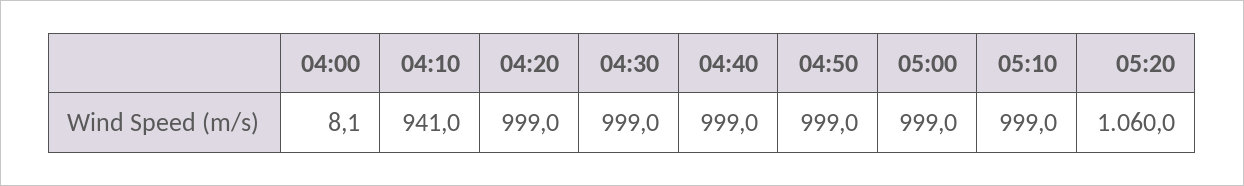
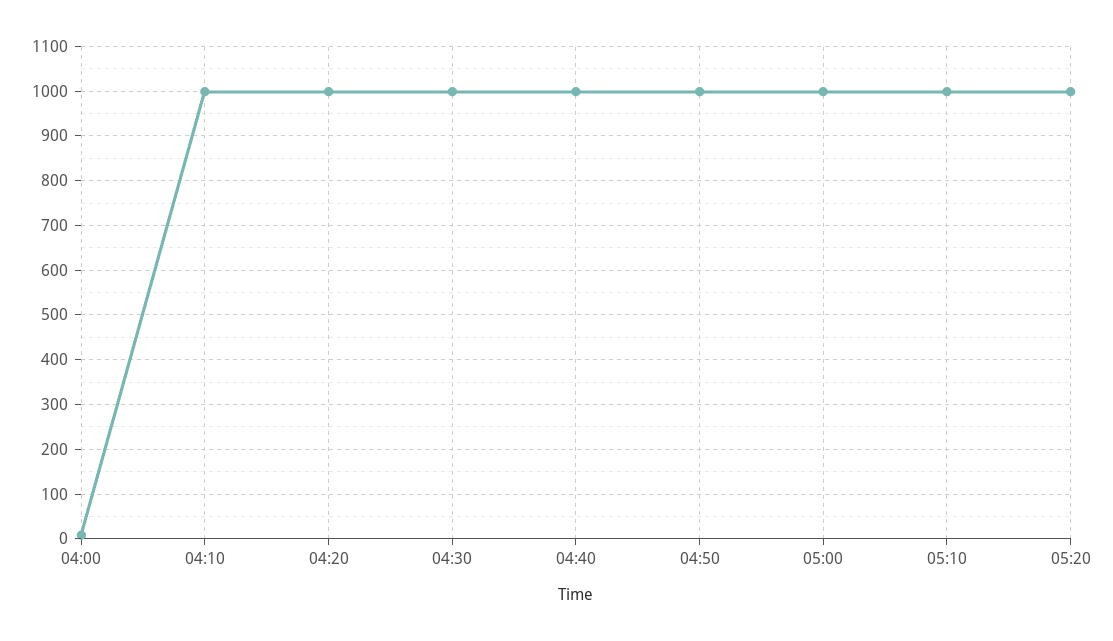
  {
    "04:00": 8.1,
-   "04:10": 941,
+   "04:10": 1000,
    "04:20": 999,
    "04:30": 999,
    "04:40": 999,
    "04:50": 999,
    "05:00": 999,
    "05:10": 999,
-   "05:20": 1060
+   "05:20": 1000
  }

